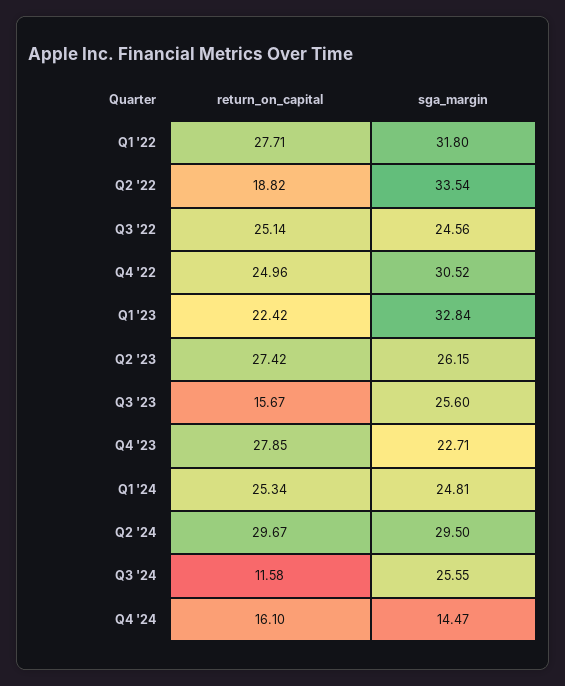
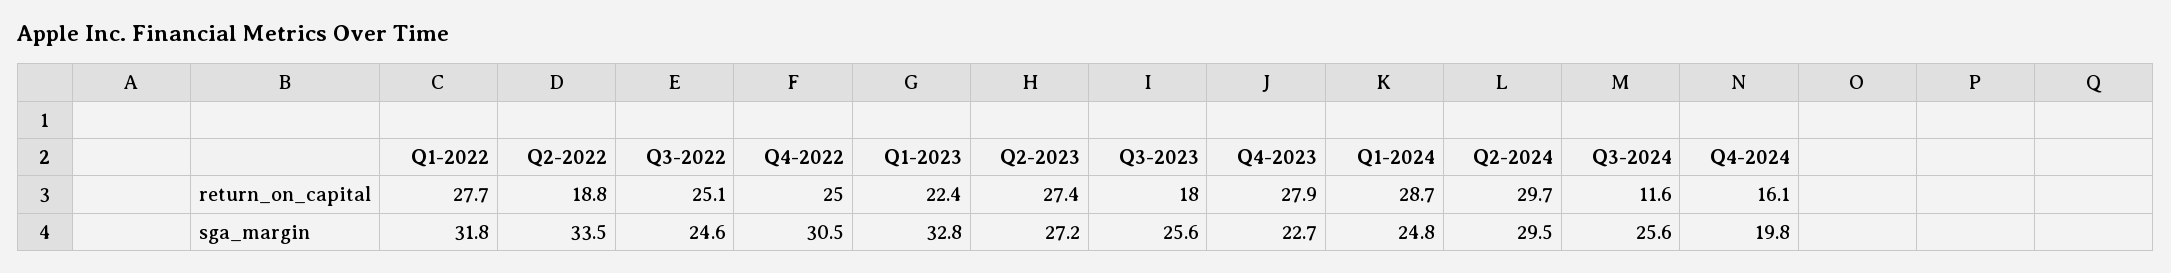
  {
    "return_on_capital": {
      "Q1 '22": 27.71,
      "Q2 '22": 18.82,
      "Q3 '22": 25.14,
      "Q4 '22": 24.96,
      "Q1 '23": 22.42,
      "Q2 '23": 27.42,
-     "Q3 '23": 15.67,
+     "Q3 '23": 18,
      "Q4 '23": 27.85,
-     "Q1 '24": 25.34,
+     "Q1 '24": 28.7,
      "Q2 '24": 29.67,
      "Q3 '24": 11.58,
      "Q4 '24": 16.1
    },
    "sga_margin": {
      "Q1 '22": 31.8,
      "Q2 '22": 33.54,
      "Q3 '22": 24.56,
      "Q4 '22": 30.52,
      "Q1 '23": 32.84,
-     "Q2 '23": 26.15,
+     "Q2 '23": 27.2,
      "Q3 '23": 25.6,
      "Q4 '23": 22.71,
      "Q1 '24": 24.81,
      "Q2 '24": 29.5,
      "Q3 '24": 25.55,
-     "Q4 '24": 14.47
+     "Q4 '24": 19.8
    }
  }

